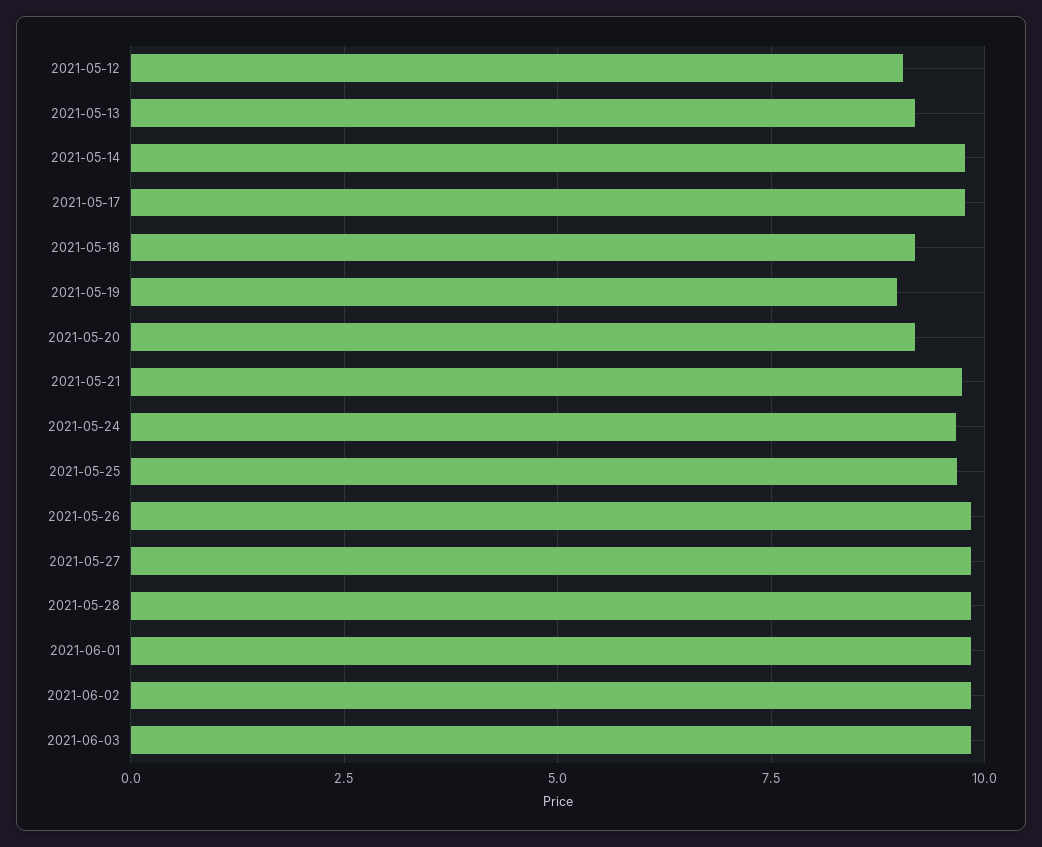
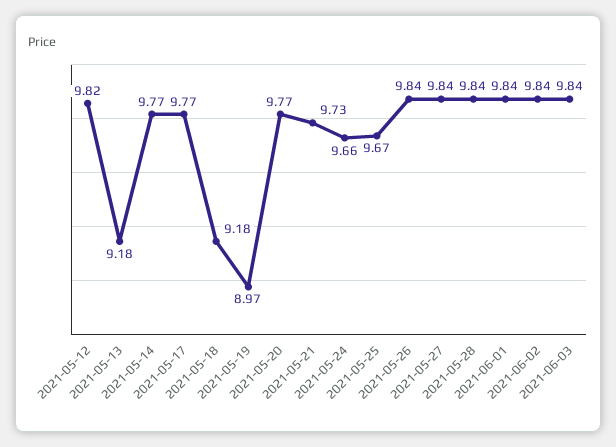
  {
-   "2021-05-12": 9,
+   "2021-05-12": 9.82,
    "2021-05-13": 9.18,
    "2021-05-14": 9.77,
    "2021-05-17": 9.77,
    "2021-05-18": 9.18,
    "2021-05-19": 8.97,
-   "2021-05-20": 9.25,
+   "2021-05-20": 9.77,
    "2021-05-21": 9.73,
    "2021-05-24": 9.66,
    "2021-05-25": 9.67,
    "2021-05-26": 9.84,
    "2021-05-27": 9.84,
    "2021-05-28": 9.84,
    "2021-06-01": 9.84,
    "2021-06-02": 9.84,
    "2021-06-03": 9.84
  }

